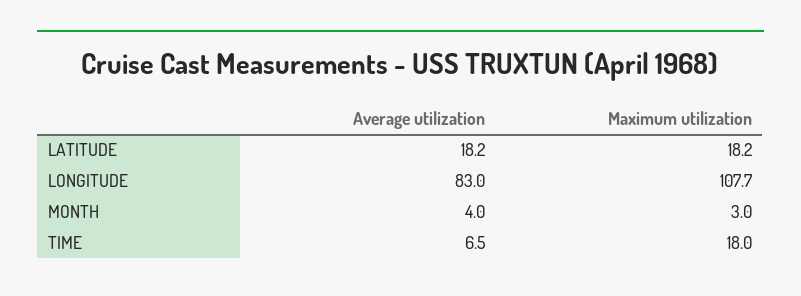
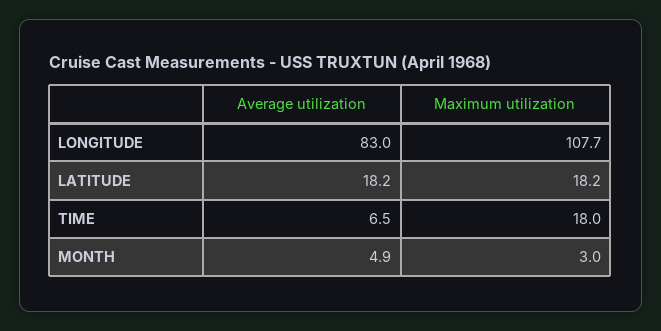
  {
    "Average utilization": {
      "LATITUDE": 18.2,
      "LONGITUDE": 83,
-     "MONTH": 4,
+     "MONTH": 4.9,
      "TIME": 6.5
    },
    "Maximum utilization": {
      "LATITUDE": 18.2,
      "LONGITUDE": 107.7,
      "MONTH": 3,
      "TIME": 18
    }
  }

